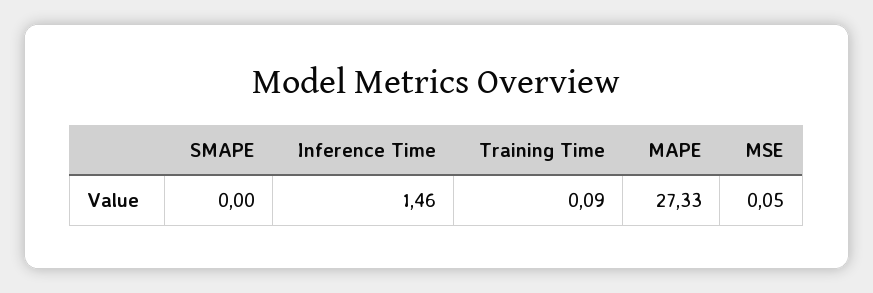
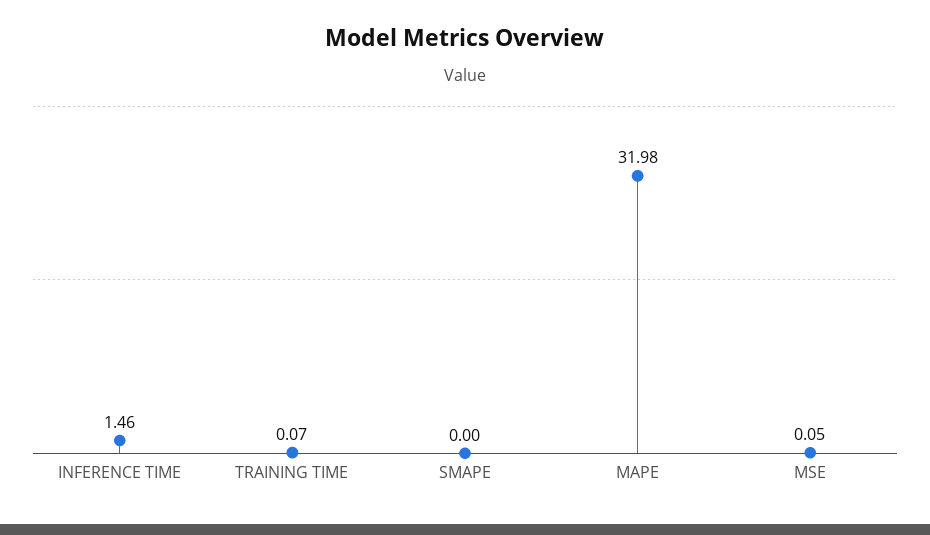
  {
    "SMAPE": 0,
    "Inference Time": 1.46,
-   "Training Time": 0.09,
+   "Training Time": 0.07,
-   "MAPE": 27.33,
+   "MAPE": 31.98,
    "MSE": 0.05
  }

